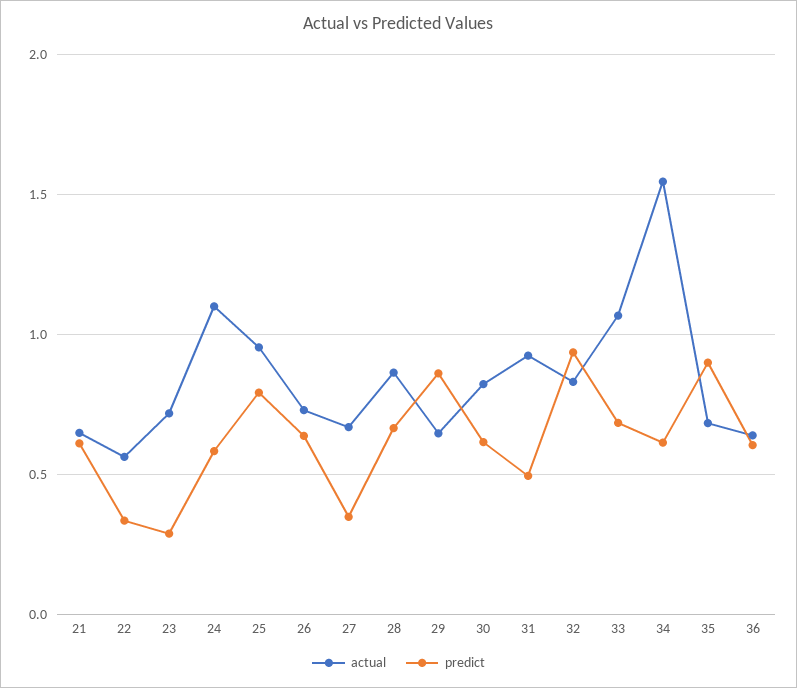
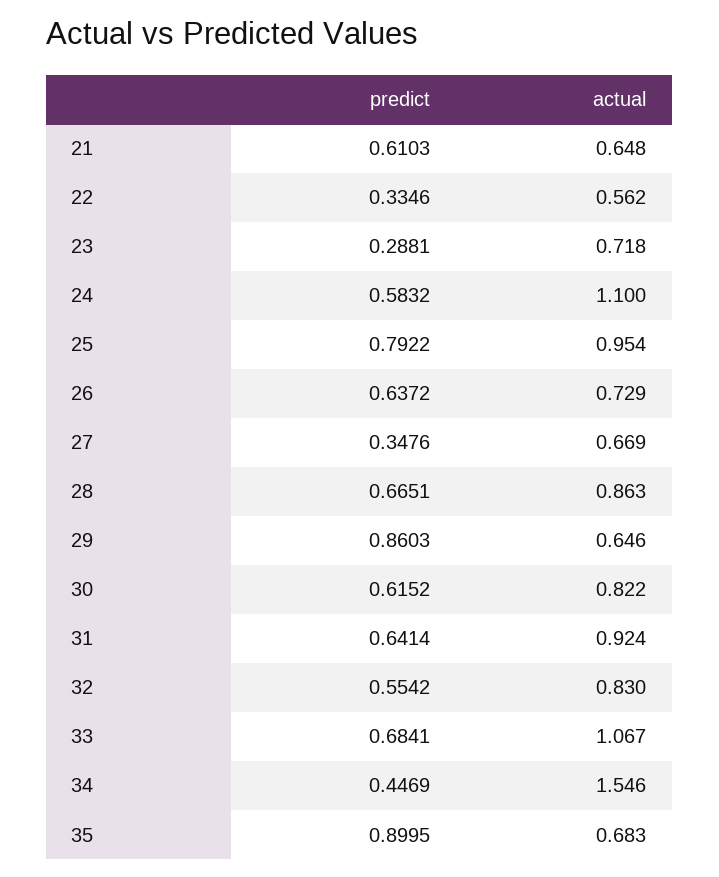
  {
    "actual": {
      "21": 0.648,
      "22": 0.562,
      "23": 0.718,
      "24": 1.1,
      "25": 0.954,
      "26": 0.729,
      "27": 0.669,
      "28": 0.863,
      "29": 0.646,
      "30": 0.822,
      "31": 0.924,
      "32": 0.83,
      "33": 1.067,
      "34": 1.546,
-     "35": 0.683,
+     "35": 0.683
-     "36": 0.65
    },
    "predict": {
      "21": 0.6103,
      "22": 0.3346,
      "23": 0.2881,
      "24": 0.5832,
      "25": 0.7922,
      "26": 0.6372,
      "27": 0.3476,
      "28": 0.6651,
      "29": 0.8603,
      "30": 0.6152,
-     "31": 0.5,
+     "31": 0.6414,
-     "32": 0.95,
+     "32": 0.5542,
      "33": 0.6841,
-     "34": 0.6,
+     "34": 0.4469,
-     "35": 0.8995,
+     "35": 0.8995
-     "36": 0.6
    }
  }

